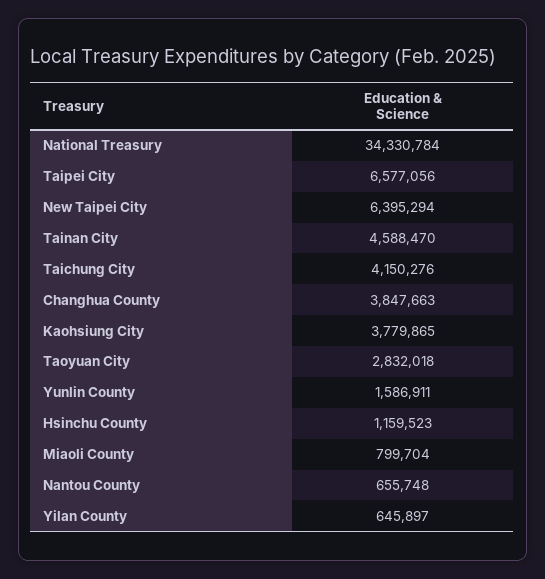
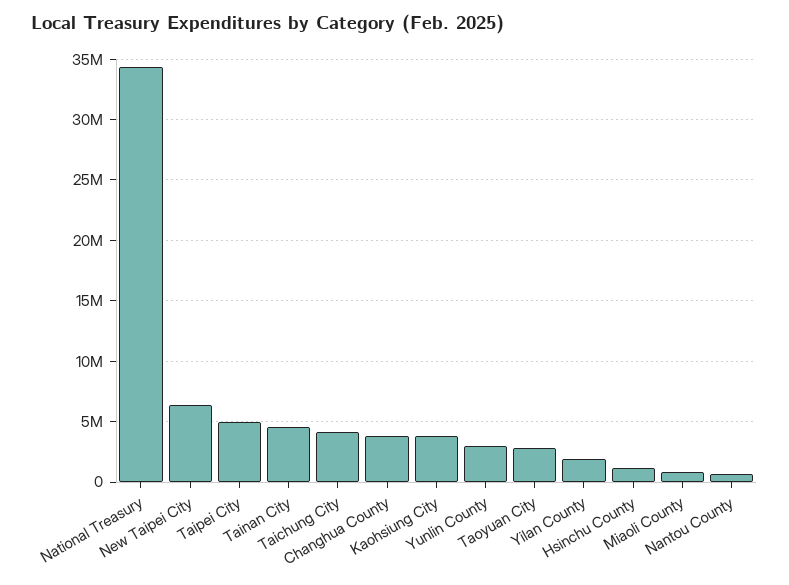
  {
    "National Treasury": 34330784,
-   "Taipei City": 6577056,
+   "Taipei City": 5000000,
    "New Taipei City": 6395294,
    "Tainan City": 4588470,
    "Taichung City": 4150276,
    "Changhua County": 3847663,
    "Kaohsiung City": 3779865,
    "Taoyuan City": 2832018,
-   "Yunlin County": 1586911,
+   "Yunlin County": 3000000,
    "Hsinchu County": 1159523,
    "Miaoli County": 799704,
    "Nantou County": 655748,
-   "Yilan County": 645897
+   "Yilan County": 2000000
  }

